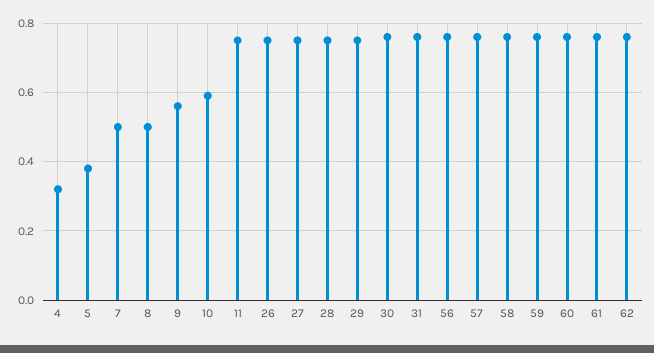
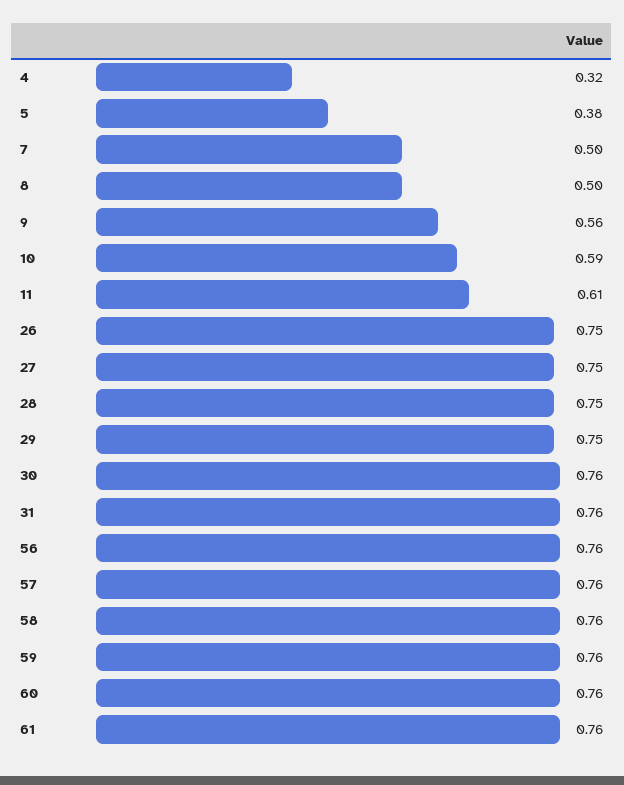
  {
    "4": 0.32,
    "5": 0.38,
    "7": 0.5,
    "8": 0.5,
    "9": 0.56,
    "10": 0.59,
-   "11": 0.75,
+   "11": 0.61,
    "26": 0.75,
    "27": 0.75,
    "28": 0.75,
    "29": 0.75,
    "30": 0.76,
    "31": 0.76,
    "56": 0.76,
    "57": 0.76,
    "58": 0.76,
    "59": 0.76,
    "60": 0.76,
-   "61": 0.76,
+   "61": 0.76
-   "62": 0.75
  }

